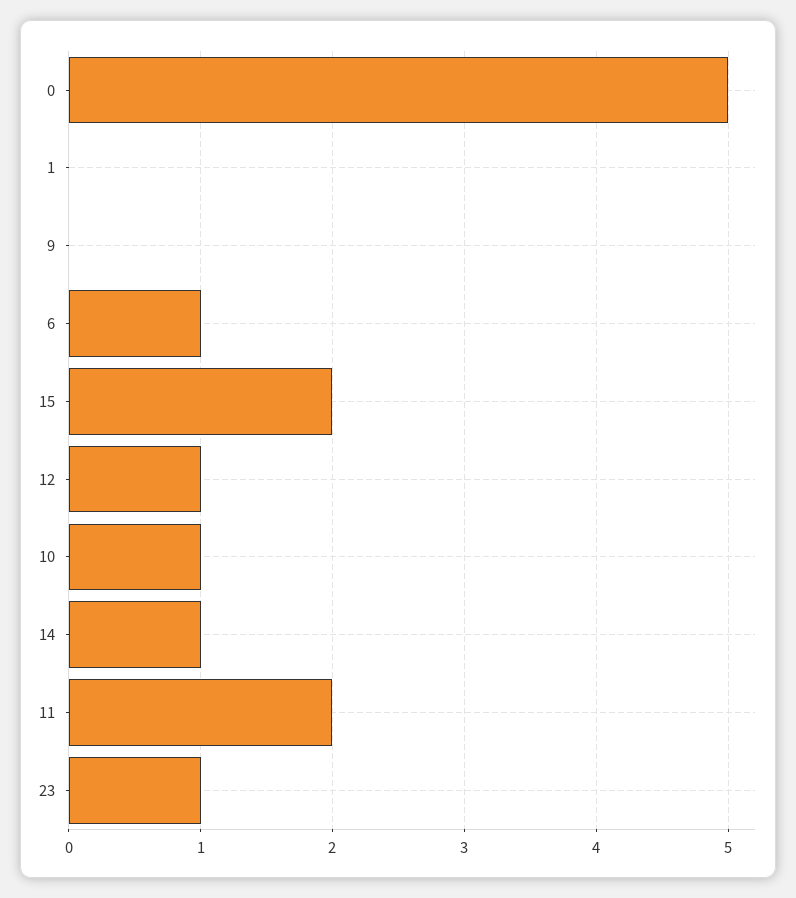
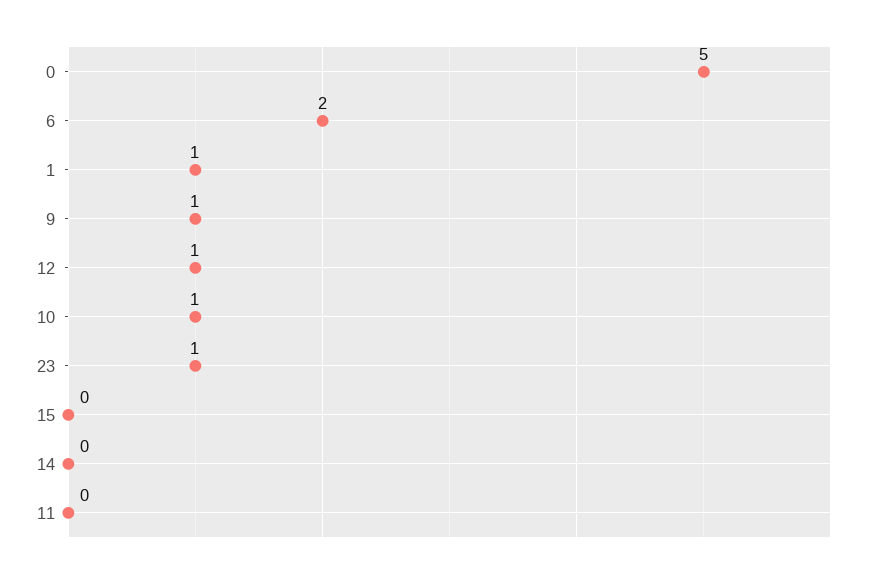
  {
    "0": 5,
-   "1": 0,
+   "1": 1,
-   "9": 0,
+   "9": 1,
-   "6": 1,
+   "6": 2,
-   "15": 2,
+   "15": 0,
    "12": 1,
    "10": 1,
-   "14": 1,
+   "14": 0,
-   "11": 2,
+   "11": 0,
    "23": 1
  }

